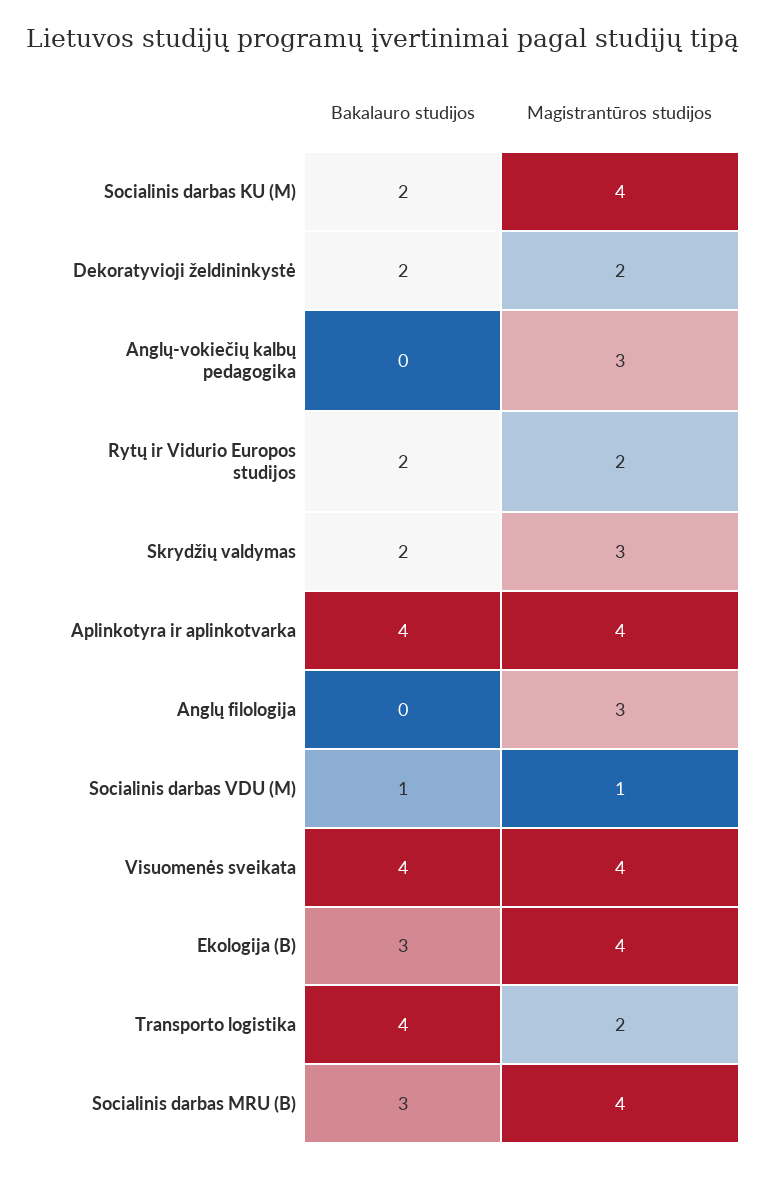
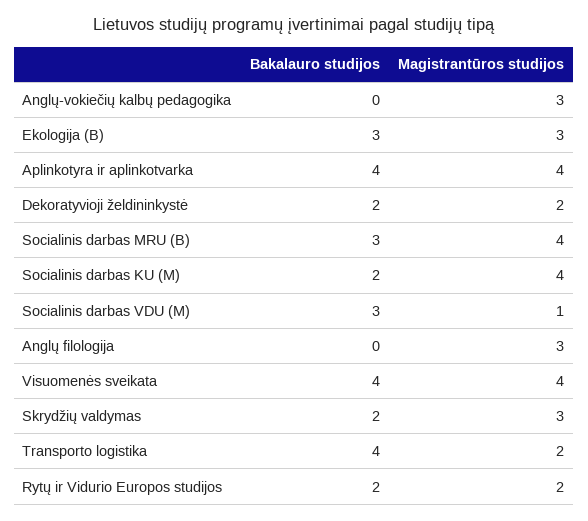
  {
    "Bakalauro studijos": {
      "Socialinis darbas KU (M)": 2,
      "Dekoratyvioji želdininkystė": 2,
      "Anglų-vokiečių kalbų pedagogika": 0,
      "Rytų ir Vidurio Europos studijos": 2,
      "Skrydžių valdymas": 2,
      "Aplinkotyra ir aplinkotvarka": 4,
      "Anglų filologija": 0,
-     "Socialinis darbas VDU (M)": 1,
+     "Socialinis darbas VDU (M)": 3,
      "Visuomenės sveikata": 4,
      "Ekologija (B)": 3,
      "Transporto logistika": 4,
      "Socialinis darbas MRU (B)": 3
    },
    "Magistrantūros studijos": {
      "Socialinis darbas KU (M)": 4,
      "Dekoratyvioji želdininkystė": 2,
      "Anglų-vokiečių kalbų pedagogika": 3,
      "Rytų ir Vidurio Europos studijos": 2,
      "Skrydžių valdymas": 3,
      "Aplinkotyra ir aplinkotvarka": 4,
      "Anglų filologija": 3,
      "Socialinis darbas VDU (M)": 1,
      "Visuomenės sveikata": 4,
-     "Ekologija (B)": 4,
+     "Ekologija (B)": 3,
      "Transporto logistika": 2,
      "Socialinis darbas MRU (B)": 4
    }
  }

